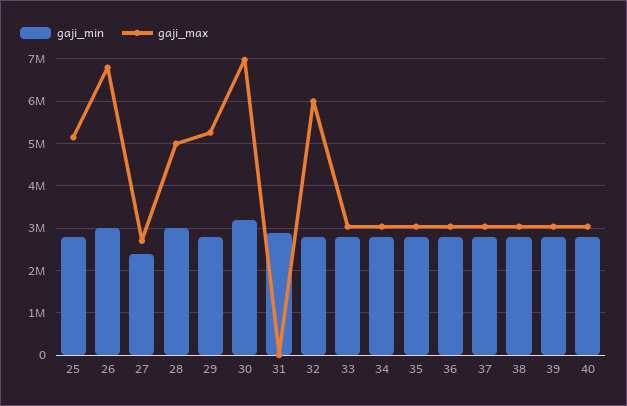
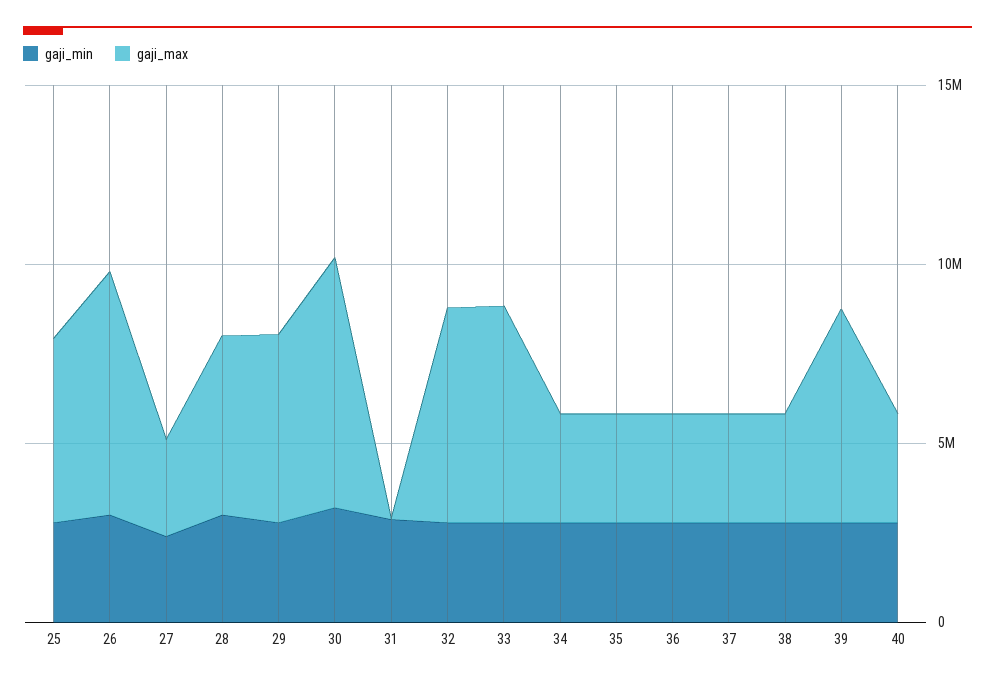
  {
    "gaji_min": {
      "25": 2800000,
      "26": 3000000,
      "27": 2400000,
      "28": 3000000,
      "29": 2800000,
      "30": 3200000,
      "31": 2800000,
      "32": 2800000,
      "33": 2800000,
      "34": 2800000,
      "35": 2800000,
      "36": 2800000,
      "37": 2800000,
      "38": 2800000,
      "39": 2800000,
      "40": 2800000
    },
    "gaji_max": {
      "25": 5200000,
      "26": 6800000,
      "27": 2800000,
      "28": 5000000,
      "29": 5200000,
      "30": 7000000,
      "31": 0,
      "32": 6000000,
-     "33": 3000000,
+     "33": 6000000,
      "34": 3000000,
      "35": 3000000,
      "36": 3000000,
      "37": 3000000,
      "38": 3000000,
-     "39": 3000000,
+     "39": 6000000,
      "40": 3000000
    }
  }

